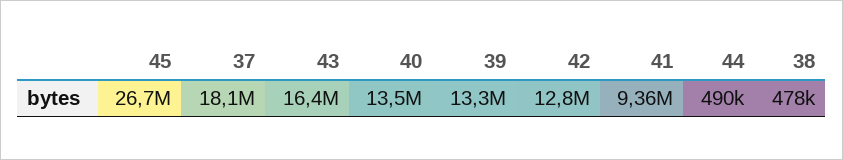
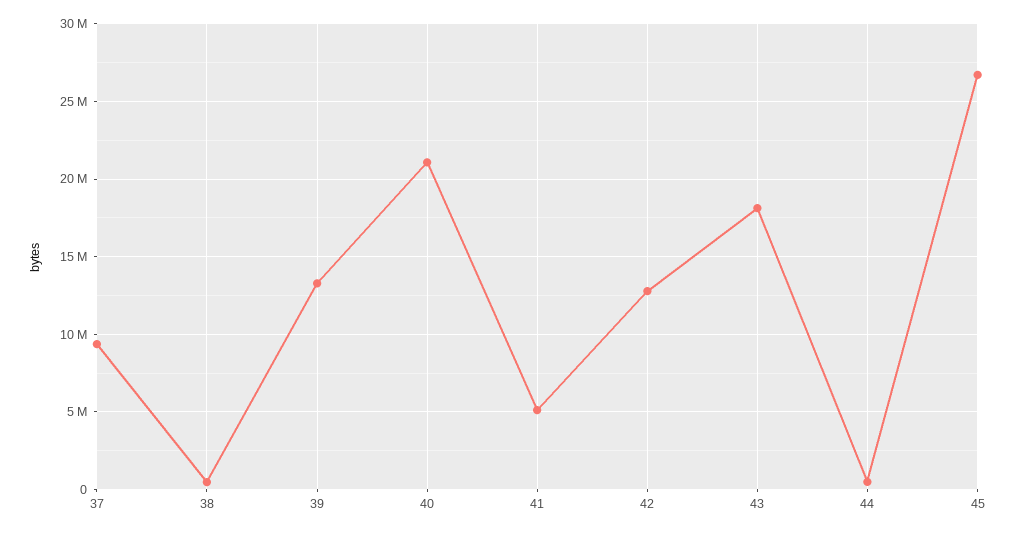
  {
    "45": 26700000,
-   "37": 18100000,
+   "37": 9500000,
-   "43": 16400000,
+   "43": 18000000,
-   "40": 13500000,
+   "40": 21000000,
    "39": 13300000,
    "42": 12800000,
-   "41": 9360000,
+   "41": 5000000,
    "44": 490000,
    "38": 478000
  }

